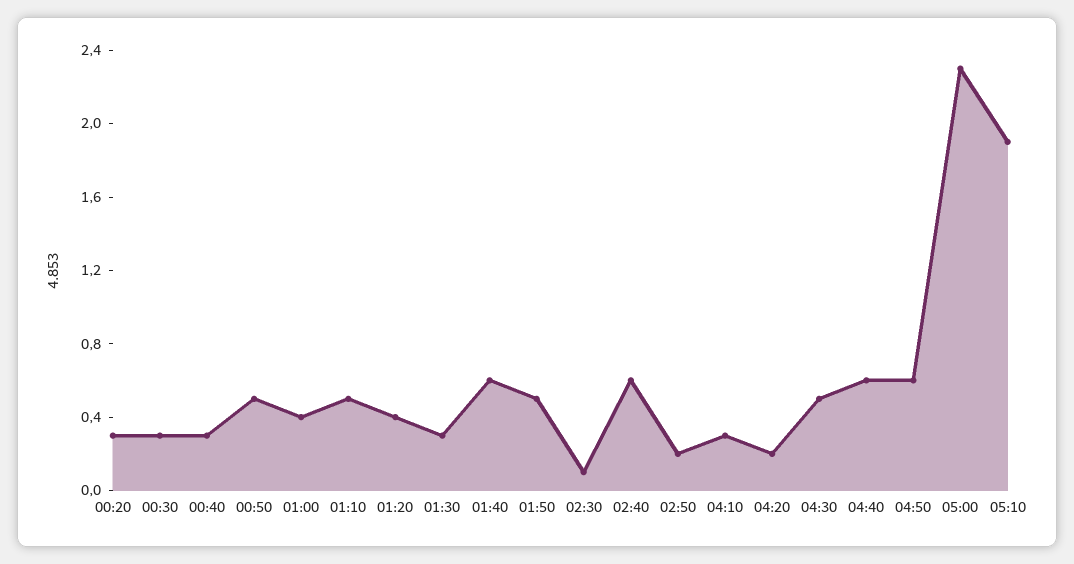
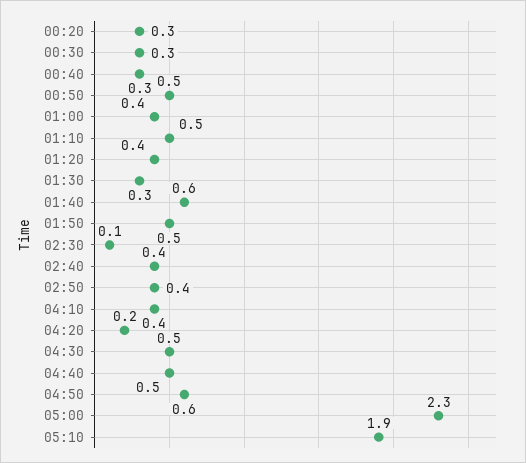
  {
    "00:20": 0.3,
    "00:30": 0.3,
    "00:40": 0.3,
    "00:50": 0.5,
    "01:00": 0.4,
    "01:10": 0.5,
    "01:20": 0.4,
    "01:30": 0.3,
    "01:40": 0.6,
    "01:50": 0.5,
    "02:30": 0.1,
-   "02:40": 0.6,
+   "02:40": 0.4,
-   "02:50": 0.2,
+   "02:50": 0.4,
-   "04:10": 0.3,
+   "04:10": 0.4,
    "04:20": 0.2,
    "04:30": 0.5,
-   "04:40": 0.6,
+   "04:40": 0.5,
    "04:50": 0.6,
    "05:00": 2.3,
    "05:10": 1.9
  }

